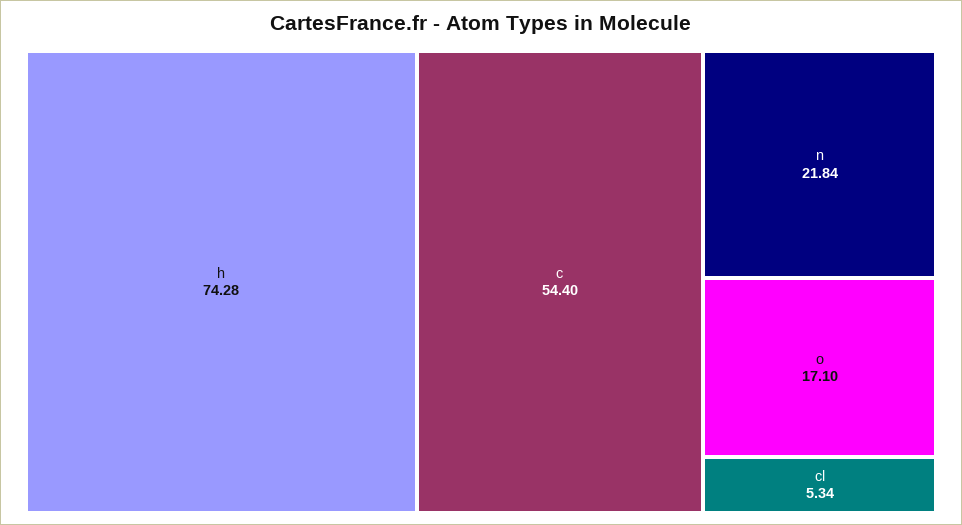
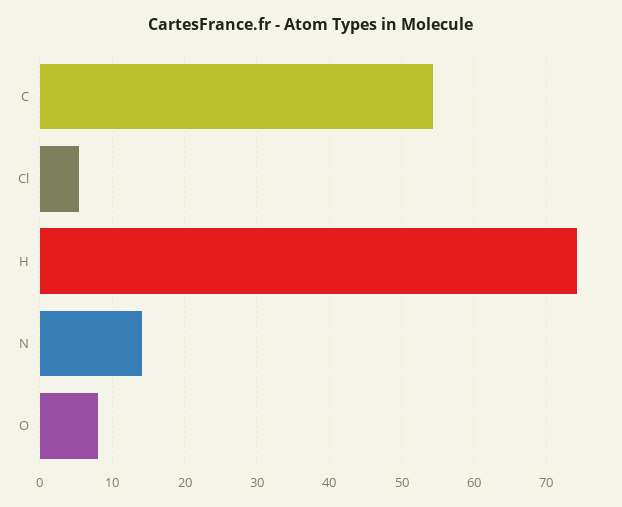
  {
    "h": 74.28,
    "c": 54.4,
-   "n": 21.84,
+   "n": 14,
-   "o": 17.1,
+   "o": 8,
    "cl": 5.34
  }

